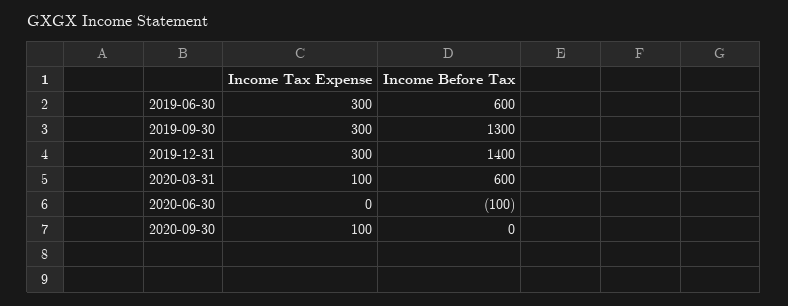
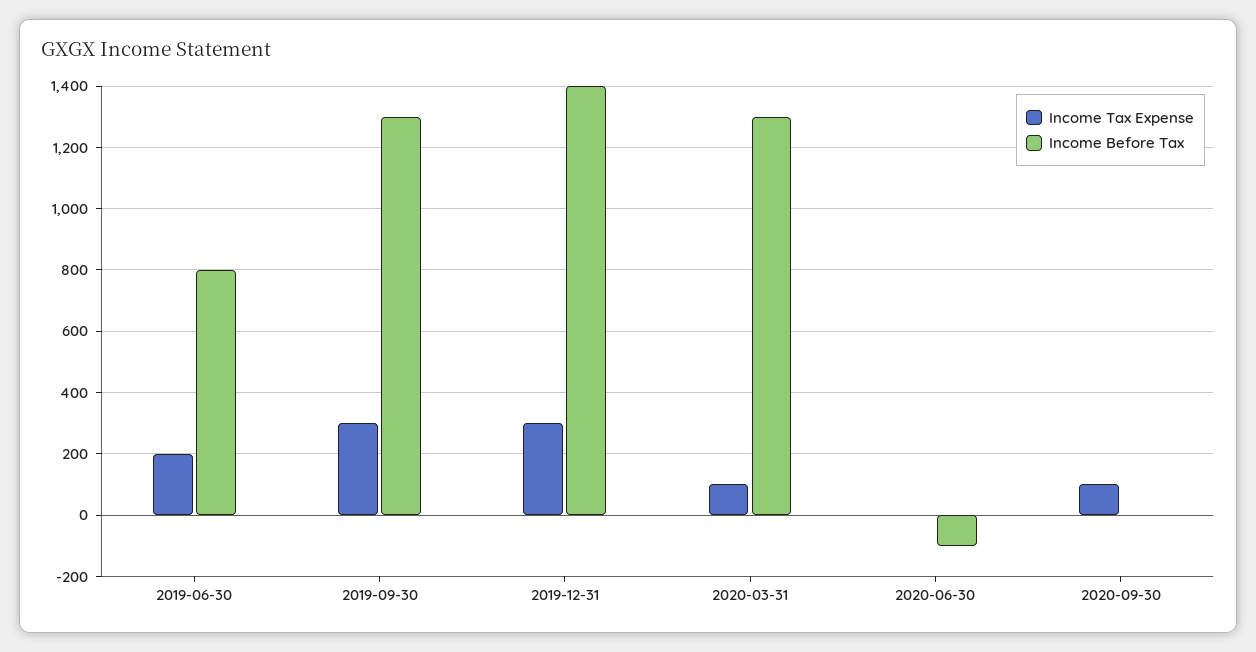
  {
    "Income Tax Expense": {
-     "2019-06-30": 300,
+     "2019-06-30": 200,
      "2019-09-30": 300,
      "2019-12-31": 300,
      "2020-03-31": 100,
      "2020-06-30": 0,
      "2020-09-30": 100
    },
    "Income Before Tax": {
-     "2019-06-30": 600,
+     "2019-06-30": 800,
      "2019-09-30": 1300,
      "2019-12-31": 1400,
-     "2020-03-31": 600,
+     "2020-03-31": 1300,
      "2020-06-30": -100,
      "2020-09-30": 0
    }
  }

